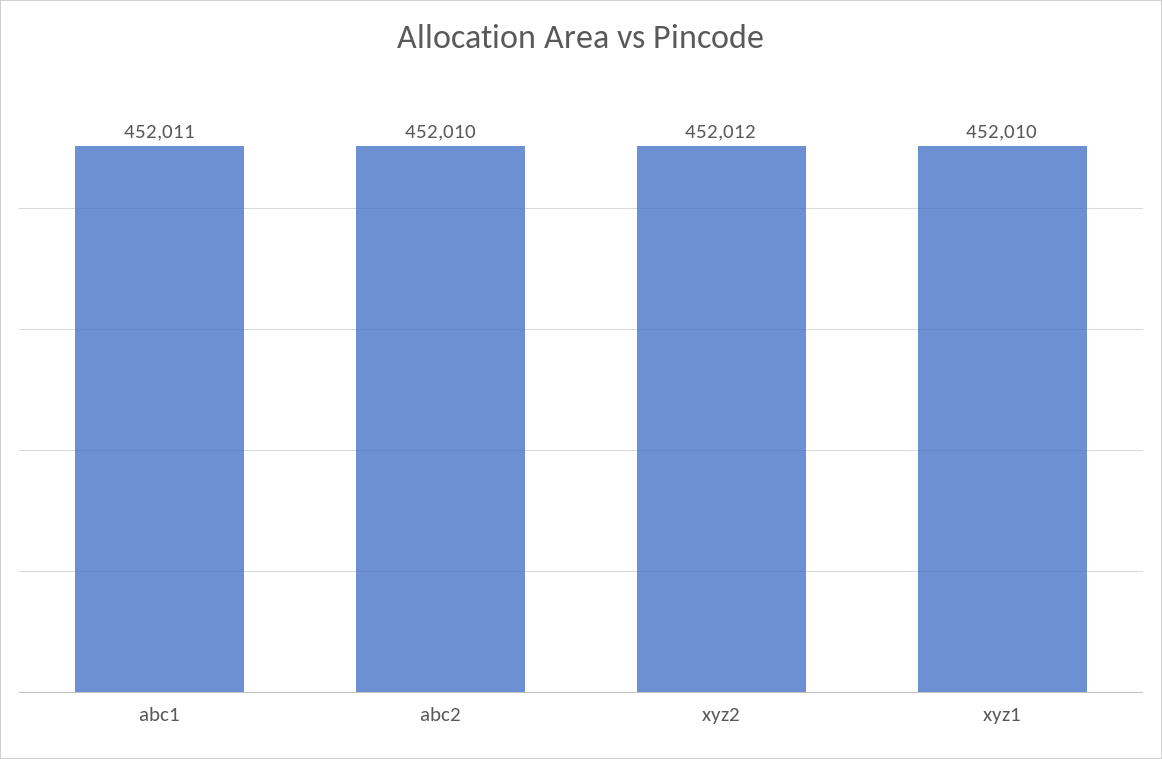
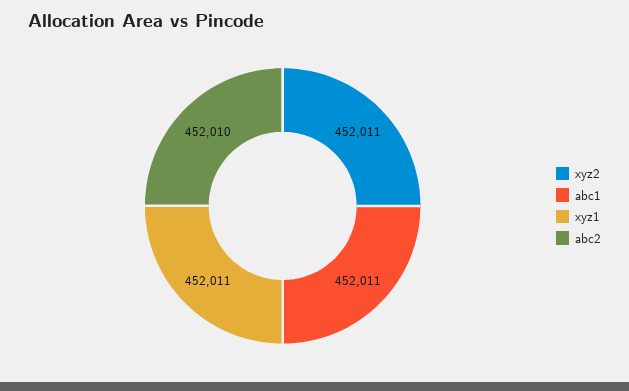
  {
    "abc1": 452011,
    "abc2": 452010,
-   "xyz2": 452012,
+   "xyz2": 452011,
-   "xyz1": 452010
+   "xyz1": 452011
  }

